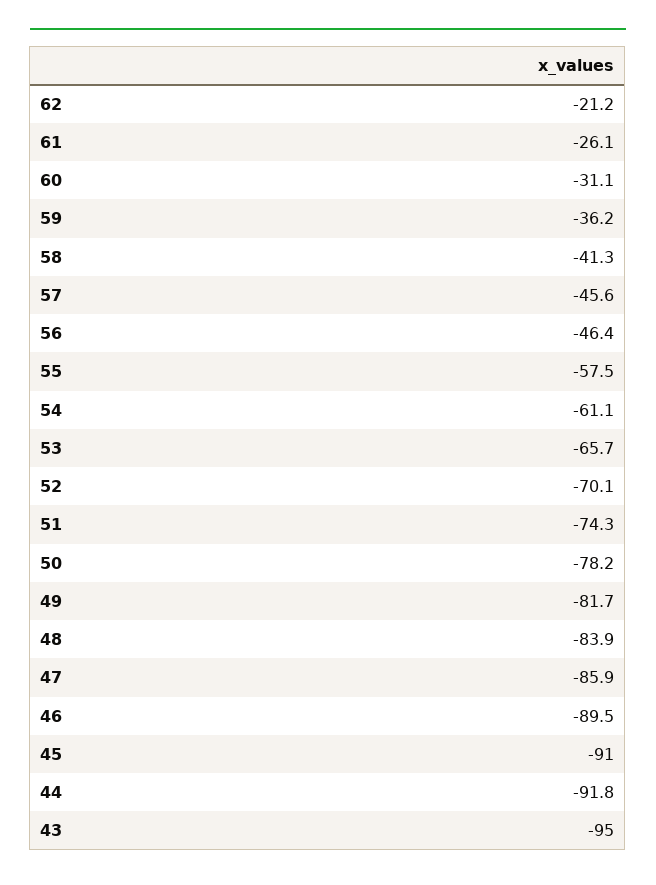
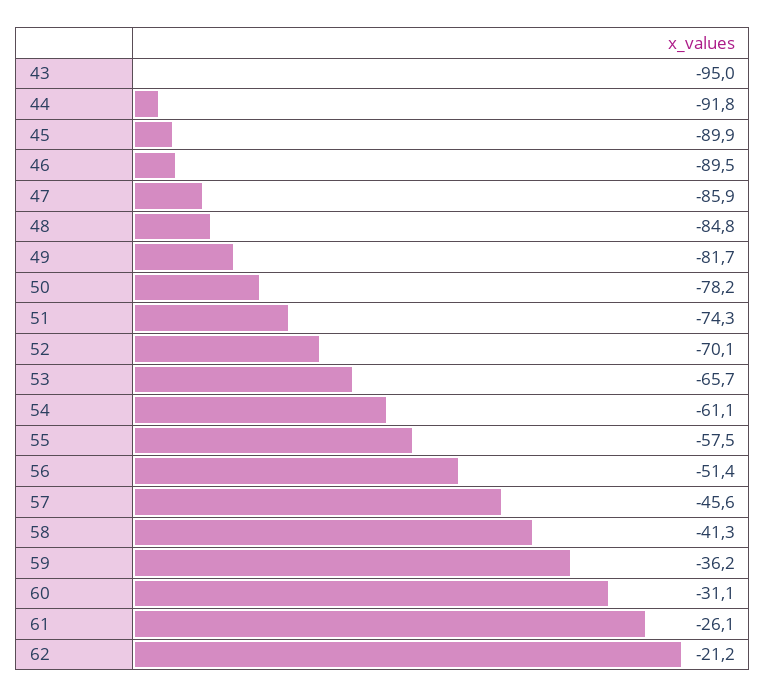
  {
    "62": -21.2,
    "61": -26.1,
    "60": -31.1,
    "59": -36.2,
    "58": -41.3,
    "57": -45.6,
-   "56": -46.4,
+   "56": -51.4,
    "55": -57.5,
    "54": -61.1,
    "53": -65.7,
    "52": -70.1,
    "51": -74.3,
    "50": -78.2,
    "49": -81.7,
-   "48": -83.9,
+   "48": -84.8,
    "47": -85.9,
    "46": -89.5,
-   "45": -91,
+   "45": -89.9,
    "44": -91.8,
    "43": -95
  }

